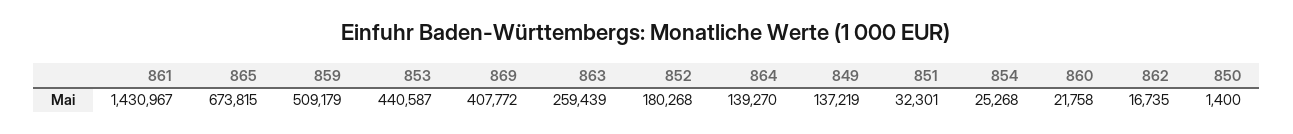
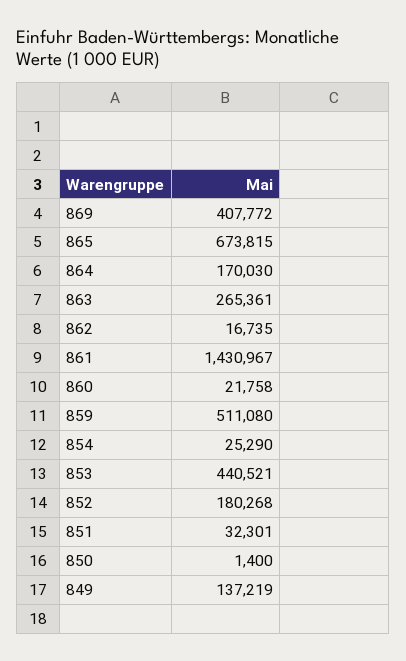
  {
    "861": 1430967,
    "865": 673815,
-   "859": 509179,
+   "859": 511080,
-   "853": 440587,
+   "853": 440521,
    "869": 407772,
-   "863": 259439,
+   "863": 265361,
    "852": 180268,
-   "864": 139270,
+   "864": 170030,
    "849": 137219,
    "851": 32301,
-   "854": 25268,
+   "854": 25290,
    "860": 21758,
    "862": 16735,
    "850": 1400
  }

